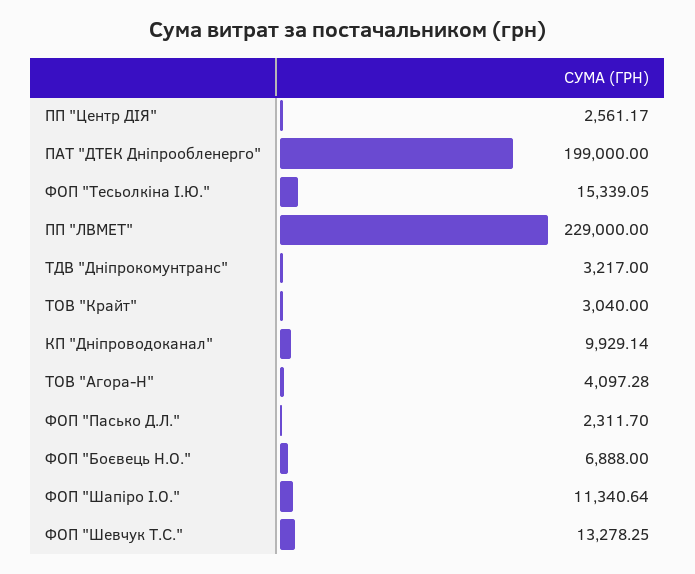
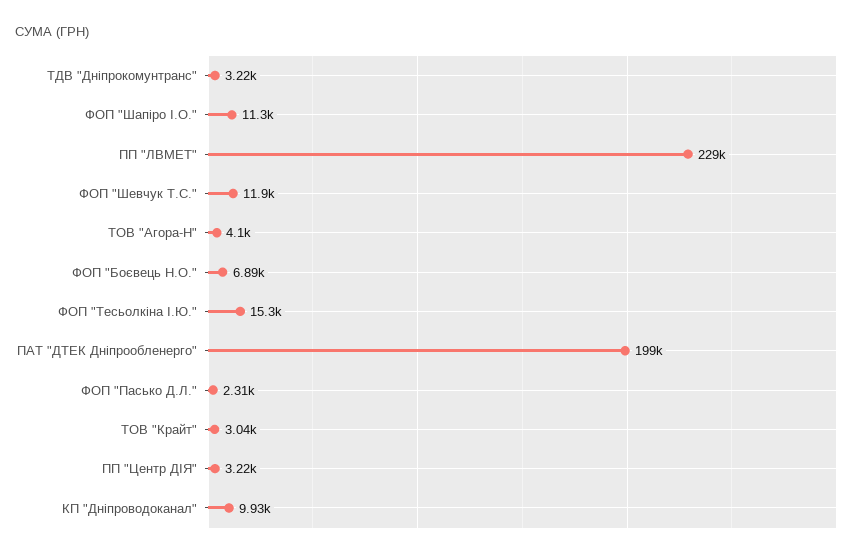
  {
-   "ПП \"Центр ДІЯ\"": 2561.17,
+   "ПП \"Центр ДІЯ\"": 3220,
    "ПАТ \"ДТЕК Дніпрообленерго\"": 199000,
    "ФОП \"Тесьолкіна І.Ю.\"": 15339.05,
    "ПП \"ЛВМЕТ\"": 229000,
    "ТДВ \"Дніпрокомунтранс\"": 3217,
    "ТОВ \"Крайт\"": 3040,
    "КП \"Дніпроводоканал\"": 9929.14,
    "ТОВ \"Агора-Н\"": 4097.28,
    "ФОП \"Пасько Д.Л.\"": 2311.7,
    "ФОП \"Боєвець Н.О.\"": 6888,
    "ФОП \"Шапіро І.О.\"": 11340.64,
-   "ФОП \"Шевчук Т.С.\"": 13278.25
+   "ФОП \"Шевчук Т.С.\"": 11900
  }

